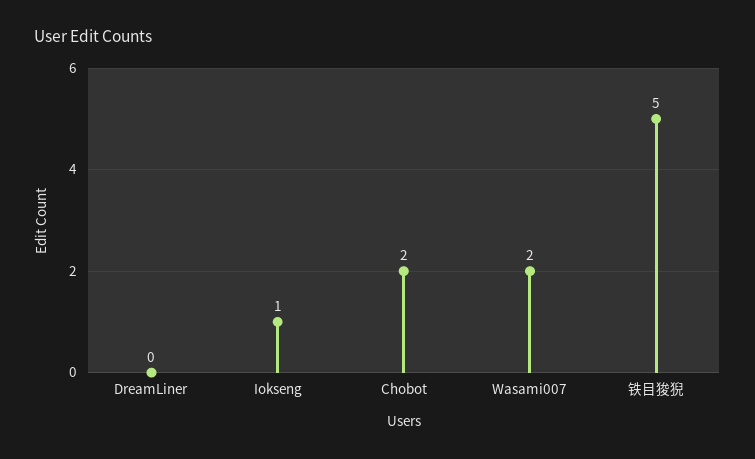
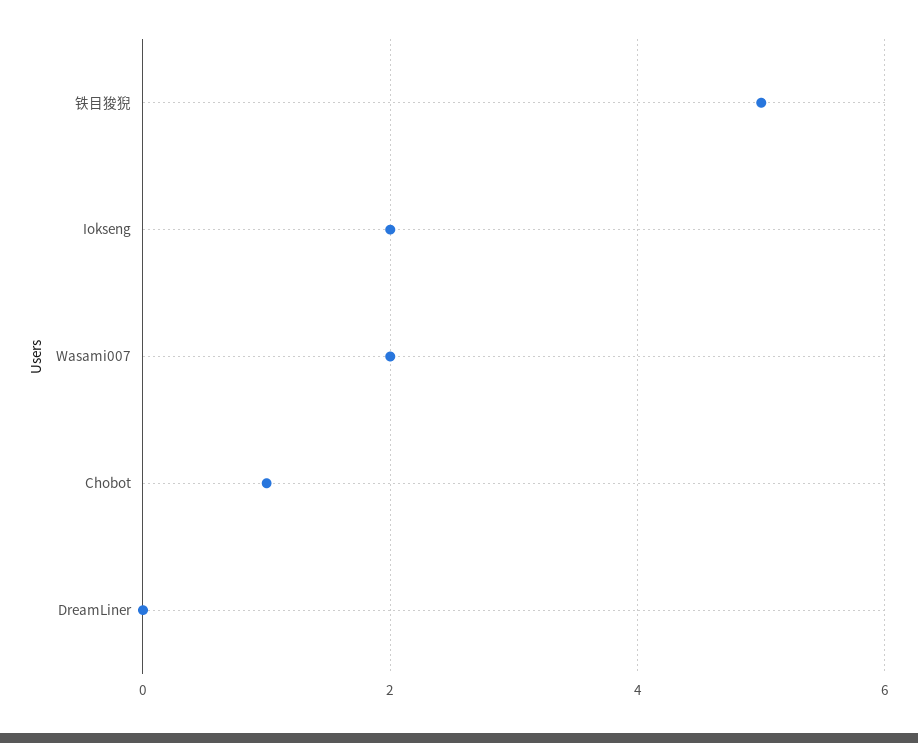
  {
    "DreamLiner": 0,
-   "Iokseng": 1,
+   "Iokseng": 2,
-   "Chobot": 2,
+   "Chobot": 1,
    "Wasami007": 2,
    "铁目狻猊": 5
  }

